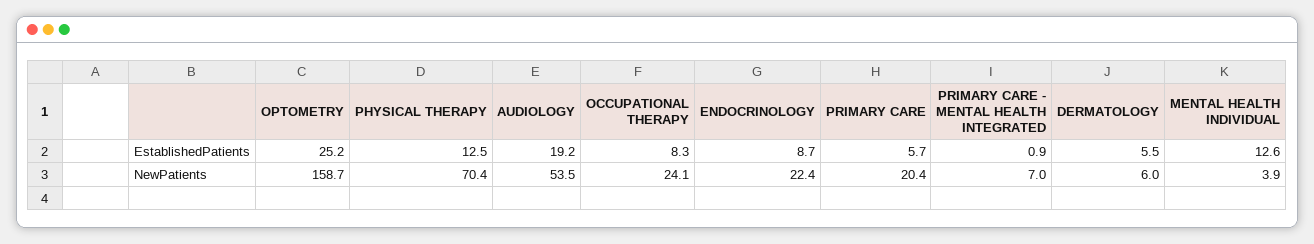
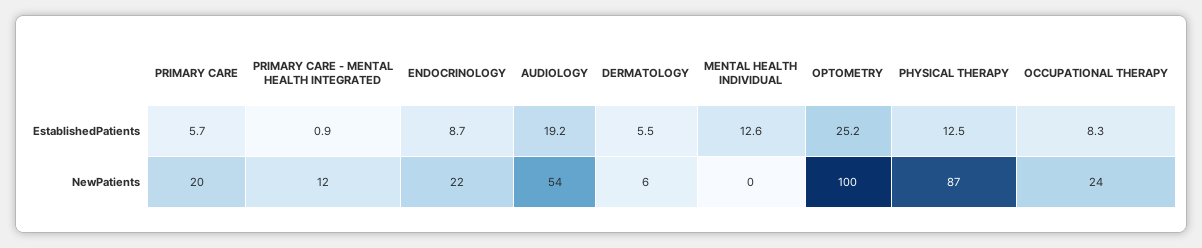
  {
    "OPTOMETRY": {
      "EstablishedPatients": 25.2,
-     "NewPatients": 158.7
+     "NewPatients": 100
    },
    "PHYSICAL THERAPY": {
      "EstablishedPatients": 12.5,
-     "NewPatients": 70.4
+     "NewPatients": 87
    },
    "AUDIOLOGY": {
      "EstablishedPatients": 19.2,
      "NewPatients": 53.5
    },
    "OCCUPATIONAL THERAPY": {
      "EstablishedPatients": 8.3,
      "NewPatients": 24.1
    },
    "ENDOCRINOLOGY": {
      "EstablishedPatients": 8.7,
      "NewPatients": 22.4
    },
    "PRIMARY CARE": {
      "EstablishedPatients": 5.7,
      "NewPatients": 20.4
    },
    "PRIMARY CARE - MENTAL HEALTH INTEGRATED": {
      "EstablishedPatients": 0.9,
-     "NewPatients": 7
+     "NewPatients": 12
    },
    "DERMATOLOGY": {
      "EstablishedPatients": 5.5,
      "NewPatients": 6
    },
    "MENTAL HEALTH INDIVIDUAL": {
      "EstablishedPatients": 12.6,
-     "NewPatients": 3.9
+     "NewPatients": 0
    }
  }

